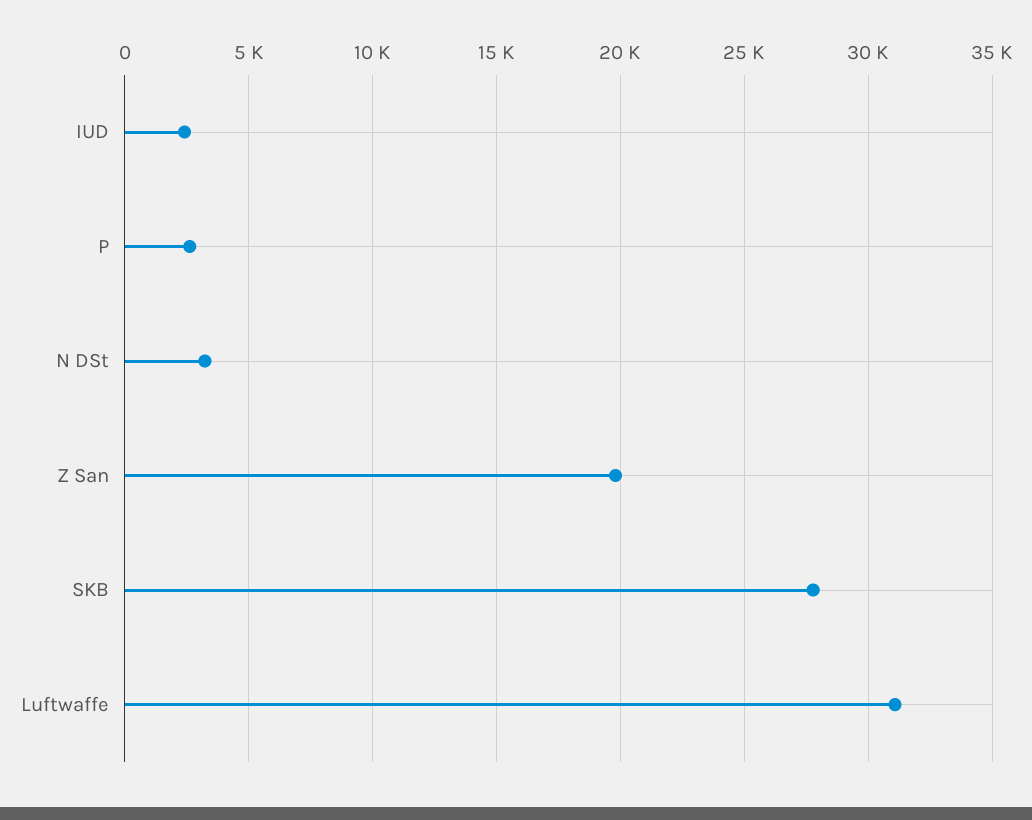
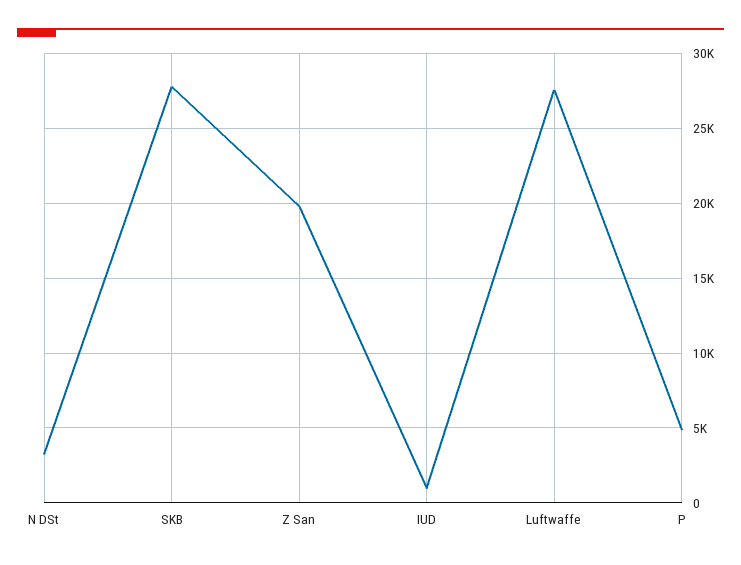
  {
-   "IUD": 2500,
+   "IUD": 1000,
-   "P": 2500,
+   "P": 5000,
    "N DSt": 3000,
    "Z San": 20000,
    "SKB": 28000,
-   "Luftwaffe": 31000
+   "Luftwaffe": 27500
  }

